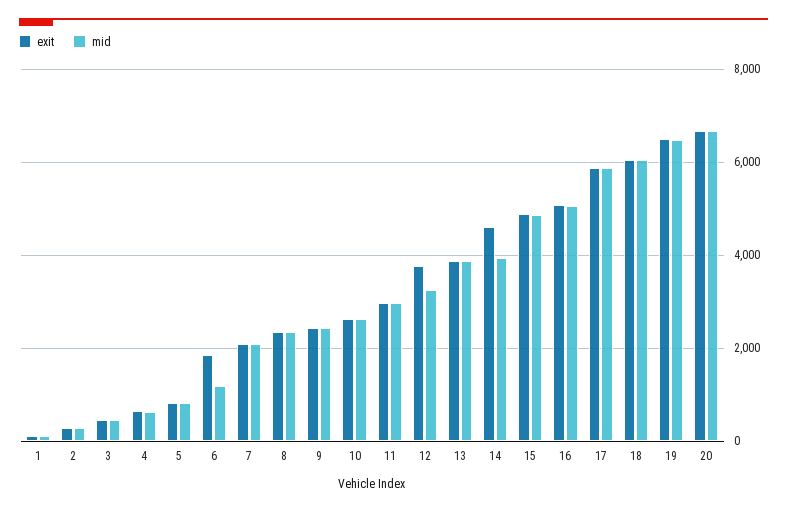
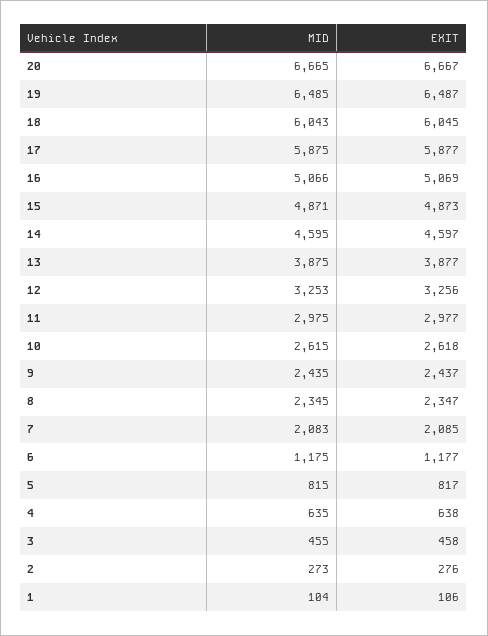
  {
    "exit": {
      "1": 106,
      "2": 276,
      "3": 458,
      "4": 638,
      "5": 817,
-     "6": 1800,
+     "6": 1177,
      "7": 2085,
      "8": 2347,
      "9": 2437,
      "10": 2618,
      "11": 2977,
-     "12": 3800,
+     "12": 3256,
      "13": 3877,
      "14": 4597,
      "15": 4873,
      "16": 5069,
      "17": 5877,
      "18": 6045,
      "19": 6487,
      "20": 6667
    },
    "mid": {
      "1": 104,
      "2": 273,
      "3": 455,
      "4": 635,
      "5": 815,
      "6": 1175,
      "7": 2083,
      "8": 2345,
      "9": 2435,
      "10": 2615,
      "11": 2975,
      "12": 3253,
      "13": 3875,
-     "14": 4000,
+     "14": 4595,
      "15": 4871,
      "16": 5066,
      "17": 5875,
      "18": 6043,
      "19": 6485,
      "20": 6665
    }
  }

